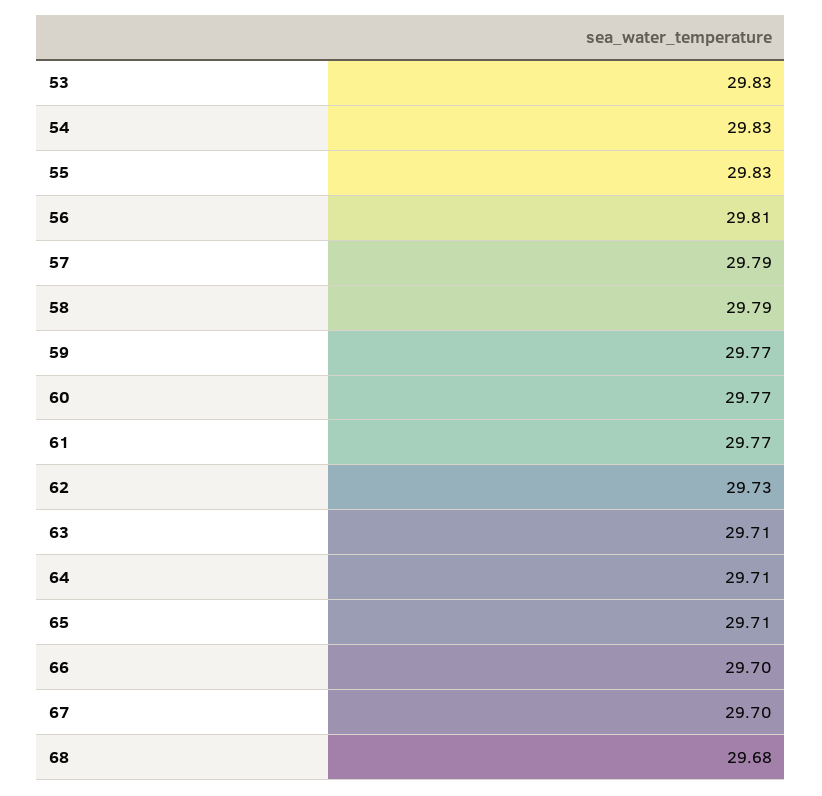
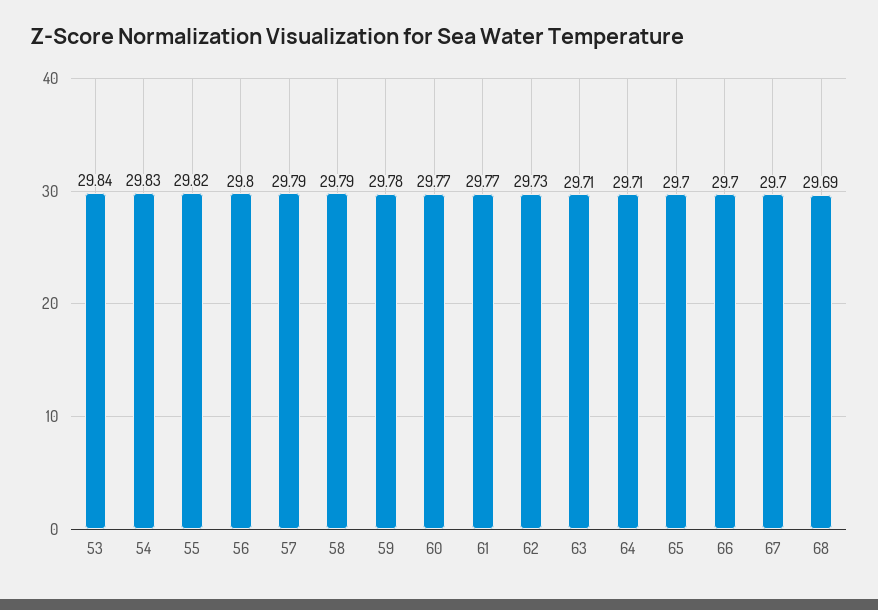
  {
-   "53": 29.83,
+   "53": 29.84,
    "54": 29.83,
-   "55": 29.83,
+   "55": 29.82,
-   "56": 29.81,
+   "56": 29.8,
    "57": 29.79,
    "58": 29.79,
-   "59": 29.77,
+   "59": 29.78,
    "60": 29.77,
    "61": 29.77,
    "62": 29.73,
    "63": 29.71,
    "64": 29.71,
-   "65": 29.71,
+   "65": 29.7,
    "66": 29.7,
    "67": 29.7,
-   "68": 29.68
+   "68": 29.69
  }

